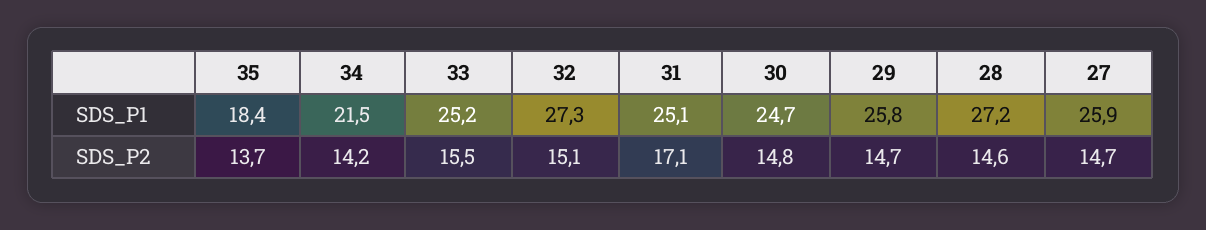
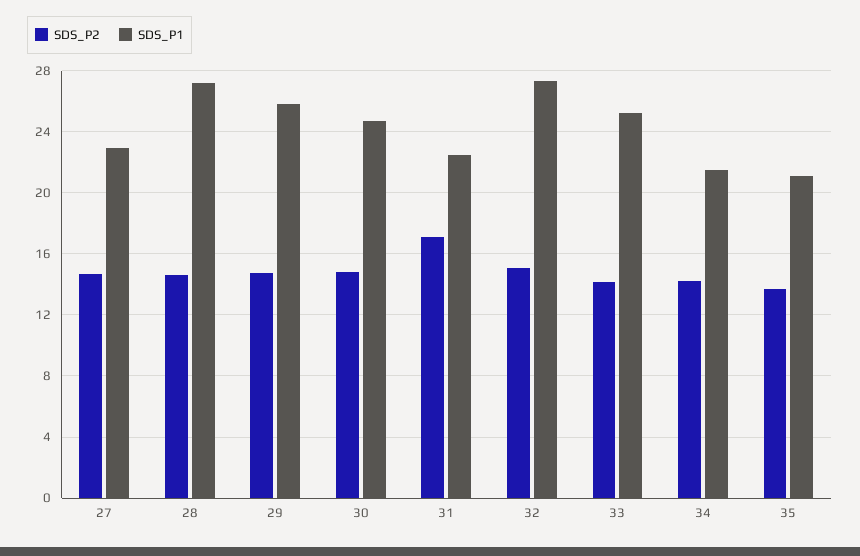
  {
    "SDS_P1": {
-     "35": 18.4,
+     "35": 21,
      "34": 21.5,
      "33": 25.2,
      "32": 27.3,
-     "31": 25.1,
+     "31": 22.5,
      "30": 24.7,
      "29": 25.8,
      "28": 27.2,
-     "27": 25.9
+     "27": 23
    },
    "SDS_P2": {
      "35": 13.7,
      "34": 14.2,
-     "33": 15.5,
+     "33": 14,
      "32": 15.1,
      "31": 17.1,
      "30": 14.8,
      "29": 14.7,
      "28": 14.6,
      "27": 14.7
    }
  }

